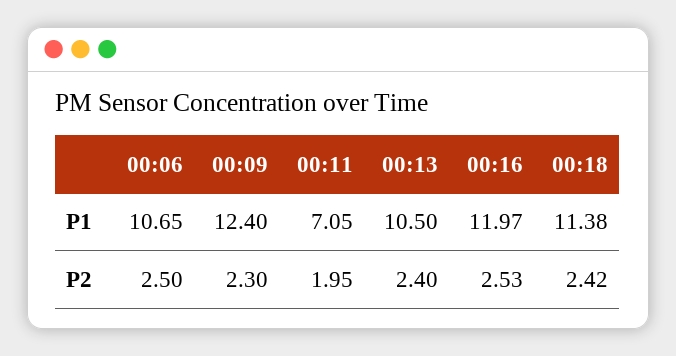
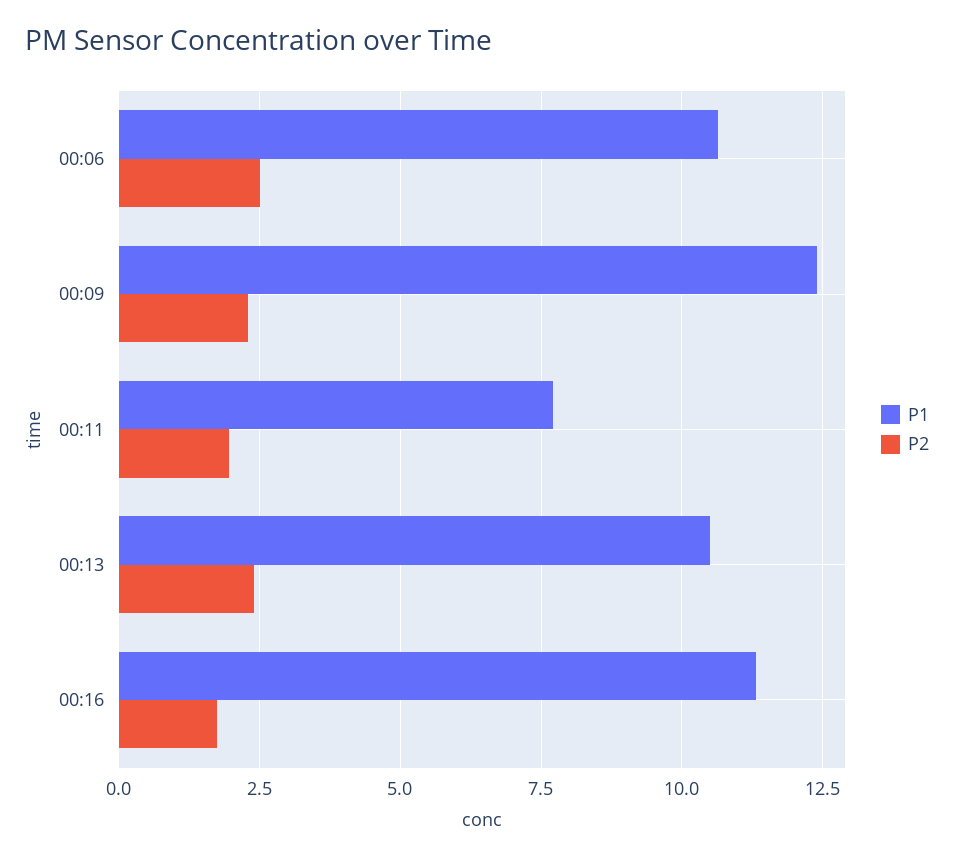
  {
    "P1": {
      "00:06": 10.65,
      "00:09": 12.4,
-     "00:11": 7.05,
+     "00:11": 7.75,
      "00:13": 10.5,
-     "00:16": 11.97,
+     "00:16": 11.25
-     "00:18": 11.38
    },
    "P2": {
      "00:06": 2.5,
      "00:09": 2.3,
      "00:11": 1.95,
      "00:13": 2.4,
-     "00:16": 2.53,
+     "00:16": 1.75
-     "00:18": 2.42
    }
  }

